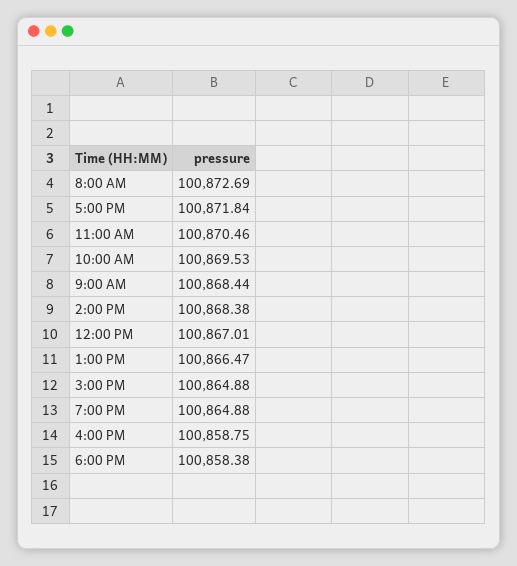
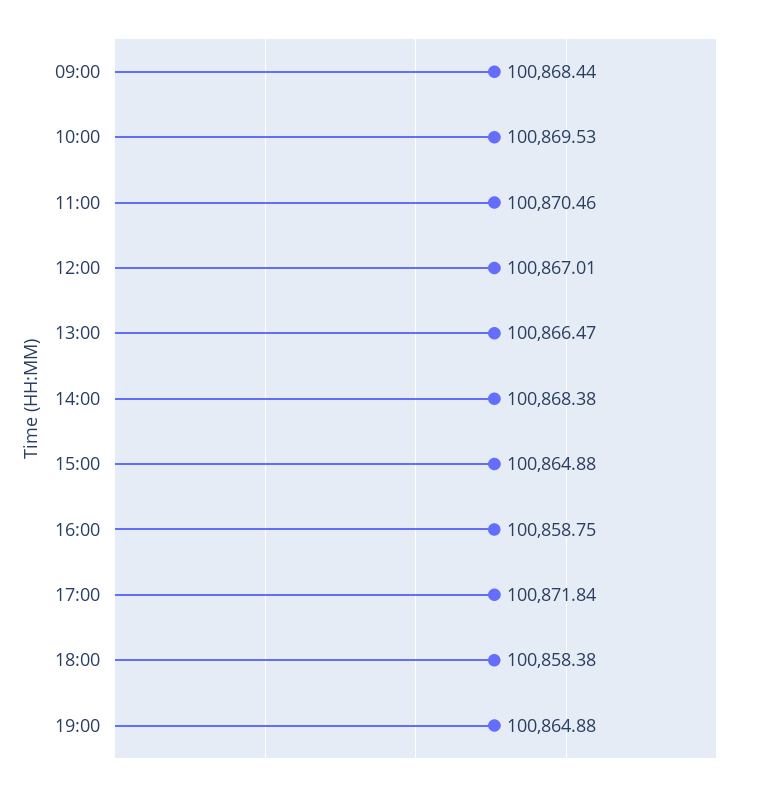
  {
-   "8:00 AM": 100872.69,
    "5:00 PM": 100871.84,
    "11:00 AM": 100870.46,
    "10:00 AM": 100869.53,
    "9:00 AM": 100868.44,
    "2:00 PM": 100868.38,
    "12:00 PM": 100867.01,
    "1:00 PM": 100866.47,
    "3:00 PM": 100864.88,
    "7:00 PM": 100864.88,
    "4:00 PM": 100858.75,
    "6:00 PM": 100858.38
  }

